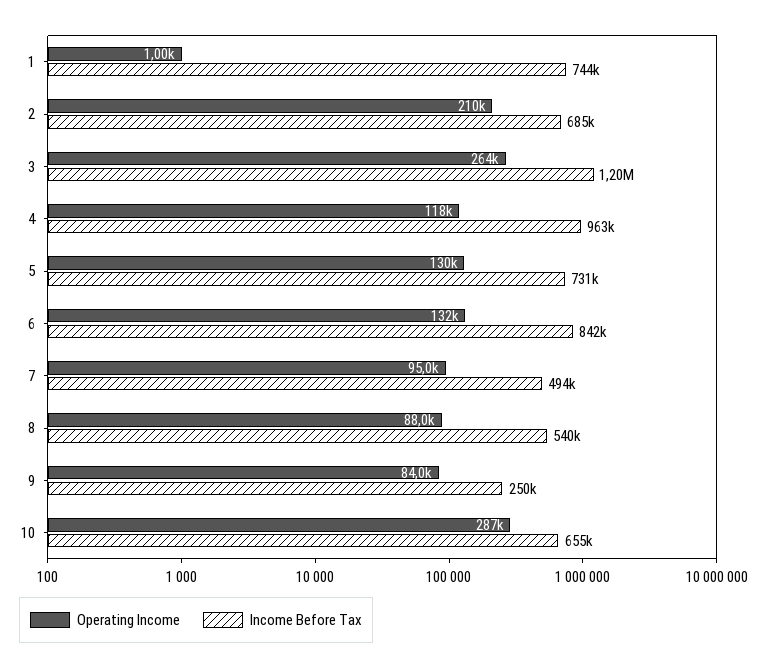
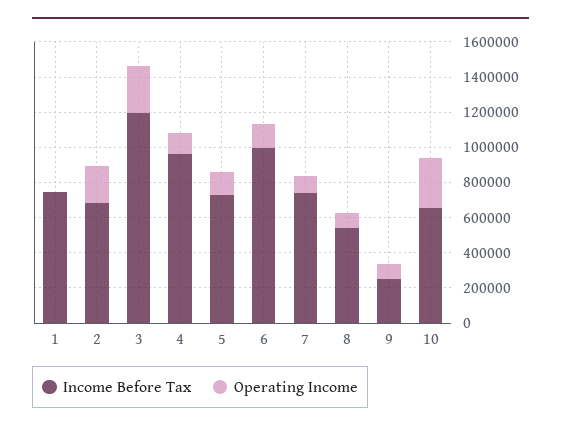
  {
    "Operating Income": {
      "1": 1000,
      "2": 210000,
      "3": 264000,
      "4": 118000,
      "5": 130000,
      "6": 132000,
      "7": 95000,
      "8": 88000,
      "9": 84000,
      "10": 287000
    },
    "Income Before Tax": {
      "1": 744000,
      "2": 685000,
      "3": 1200000,
      "4": 963000,
      "5": 731000,
-     "6": 842000,
+     "6": 1000000,
-     "7": 494000,
+     "7": 750000,
      "8": 540000,
      "9": 250000,
      "10": 655000
    }
  }

